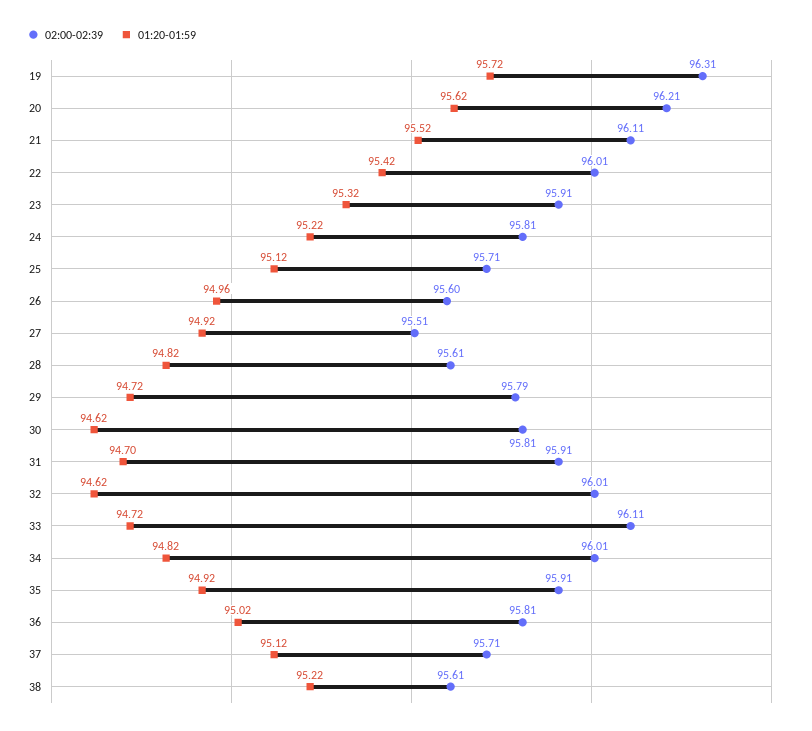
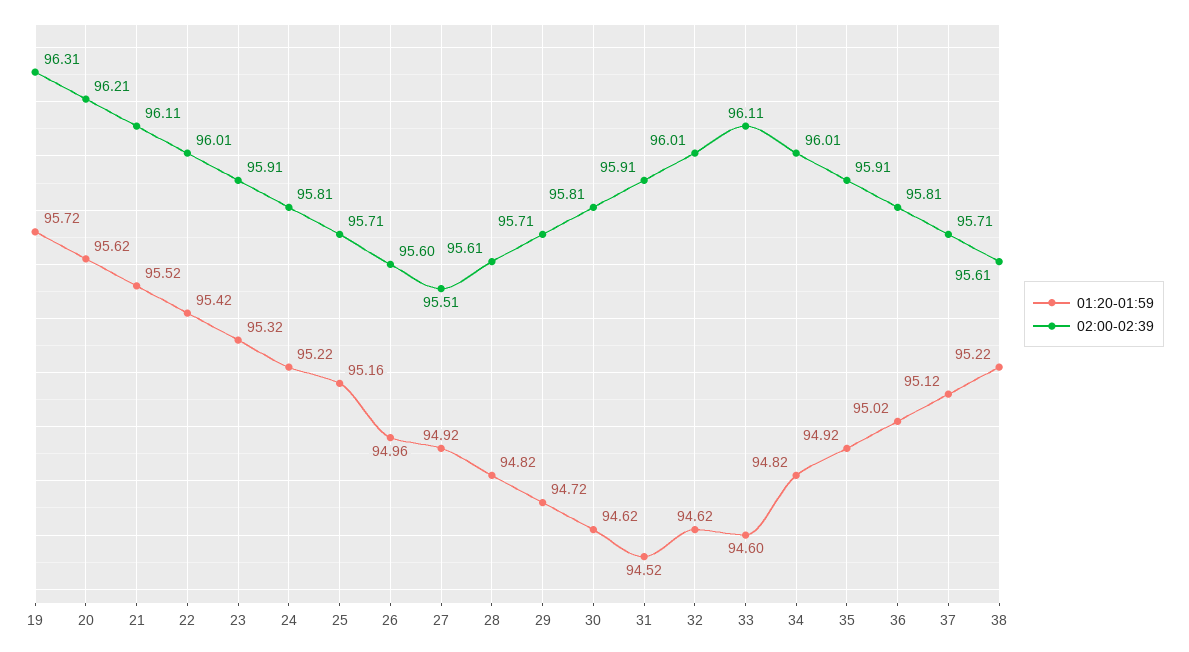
  {
    "02:00-02:39": {
      "19": 96.31,
      "20": 96.21,
      "21": 96.11,
      "22": 96.01,
      "23": 95.91,
      "24": 95.81,
      "25": 95.71,
      "26": 95.6,
      "27": 95.51,
      "28": 95.61,
-     "29": 95.79,
+     "29": 95.71,
      "30": 95.81,
      "31": 95.91,
      "32": 96.01,
      "33": 96.11,
      "34": 96.01,
      "35": 95.91,
      "36": 95.81,
      "37": 95.71,
      "38": 95.61
    },
    "01:20-01:59": {
      "19": 95.72,
      "20": 95.62,
      "21": 95.52,
      "22": 95.42,
      "23": 95.32,
      "24": 95.22,
-     "25": 95.12,
+     "25": 95.16,
      "26": 94.96,
      "27": 94.92,
      "28": 94.82,
      "29": 94.72,
      "30": 94.62,
-     "31": 94.7,
+     "31": 94.52,
      "32": 94.62,
-     "33": 94.72,
+     "33": 94.6,
      "34": 94.82,
      "35": 94.92,
      "36": 95.02,
      "37": 95.12,
      "38": 95.22
    }
  }

